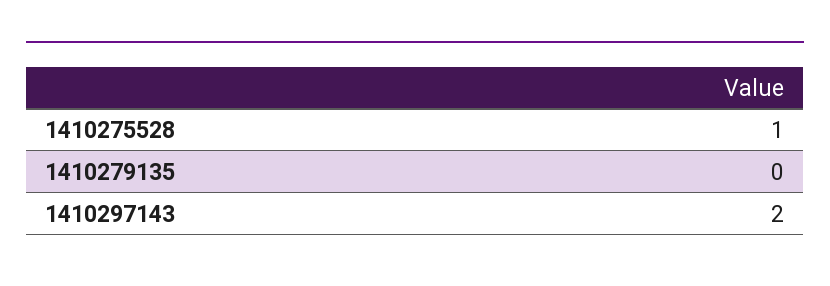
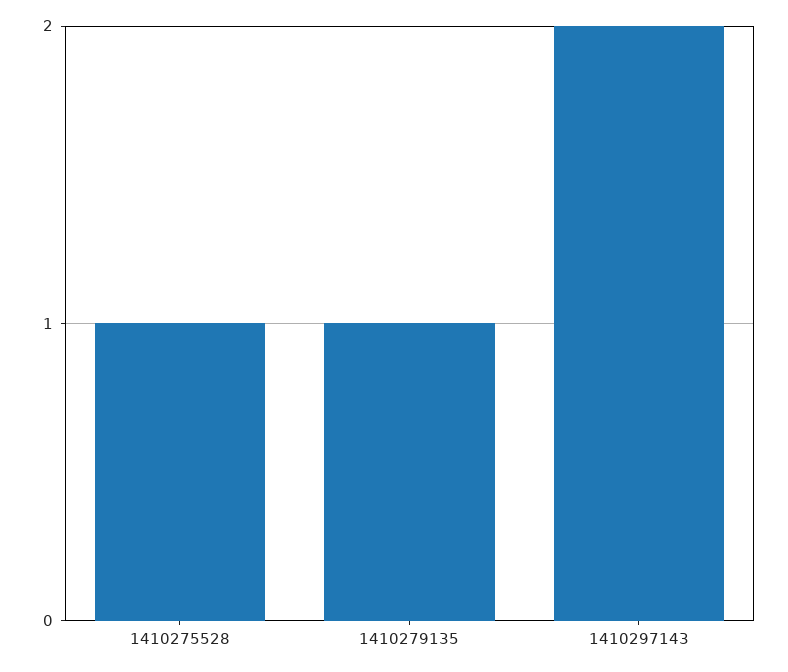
  {
    "1410275528": 1,
-   "1410279135": 0,
+   "1410279135": 1,
    "1410297143": 2
  }

